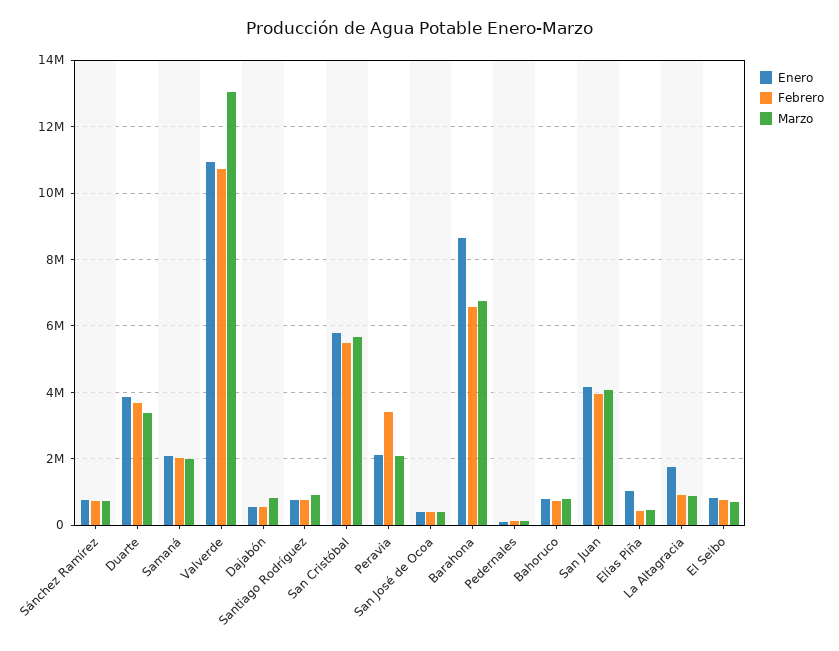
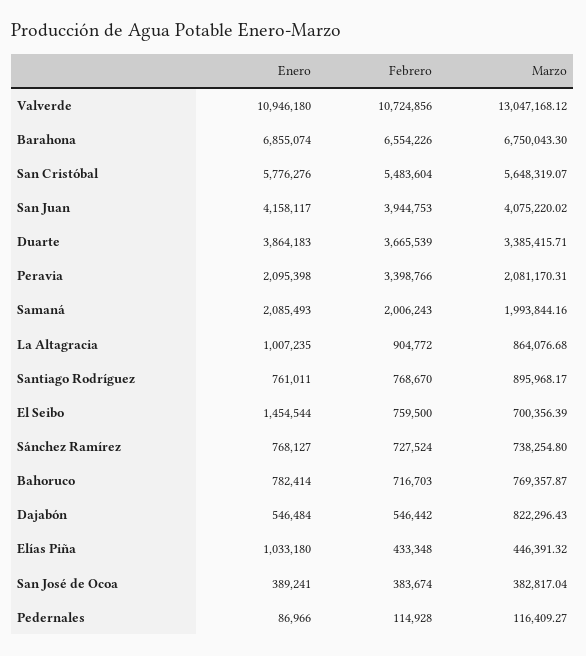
  {
    "Enero": {
      "Sánchez Ramírez": 768127,
      "Duarte": 3864183,
      "Samaná": 2085493,
      "Valverde": 10946180,
      "Dajabón": 546484,
      "Santiago Rodríguez": 761011,
      "San Cristóbal": 5776276,
      "Peravia": 2095398,
      "San José de Ocoa": 389241,
-     "Barahona": 8600000,
+     "Barahona": 6855074,
      "Pedernales": 86966,
      "Bahoruco": 782414,
      "San Juan": 4158117,
      "Elías Piña": 1033180,
-     "La Altagracia": 1800000,
+     "La Altagracia": 1007235,
-     "El Seibo": 800000
+     "El Seibo": 1454544
    },
    "Febrero": {
      "Sánchez Ramírez": 727524,
      "Duarte": 3665539,
      "Samaná": 2006243,
      "Valverde": 10724856,
      "Dajabón": 546442,
      "Santiago Rodríguez": 768670,
      "San Cristóbal": 5483604,
      "Peravia": 3398766,
      "San José de Ocoa": 383674,
      "Barahona": 6554226,
      "Pedernales": 114928,
      "Bahoruco": 716703,
      "San Juan": 3944753,
      "Elías Piña": 433348,
      "La Altagracia": 904772,
      "El Seibo": 759500
    },
    "Marzo": {
      "Sánchez Ramírez": 738254.8,
      "Duarte": 3385415.71,
      "Samaná": 1993844.16,
      "Valverde": 13047168.12,
      "Dajabón": 822296.43,
      "Santiago Rodríguez": 895968.17,
      "San Cristóbal": 5648319.07,
      "Peravia": 2081170.31,
      "San José de Ocoa": 382817.04,
      "Barahona": 6750043.3,
      "Pedernales": 116409.27,
      "Bahoruco": 769357.87,
      "San Juan": 4075220.02,
      "Elías Piña": 446391.32,
      "La Altagracia": 864076.68,
      "El Seibo": 700356.39
    }
  }

